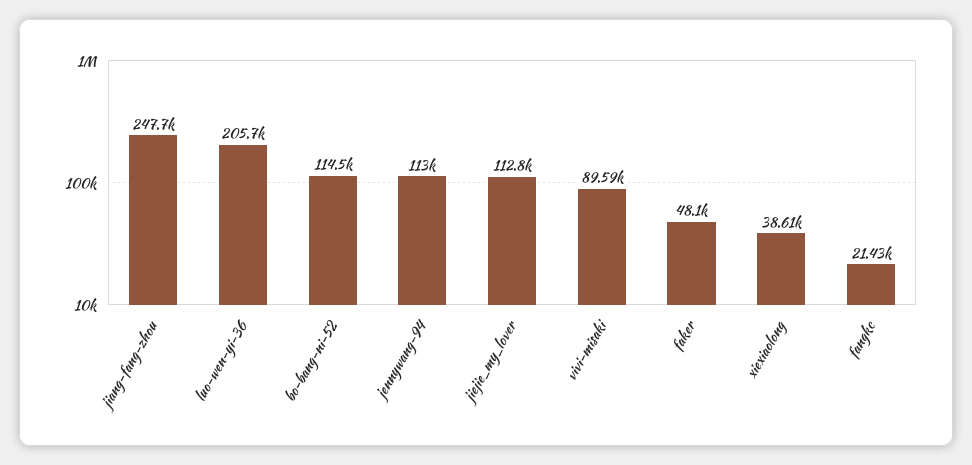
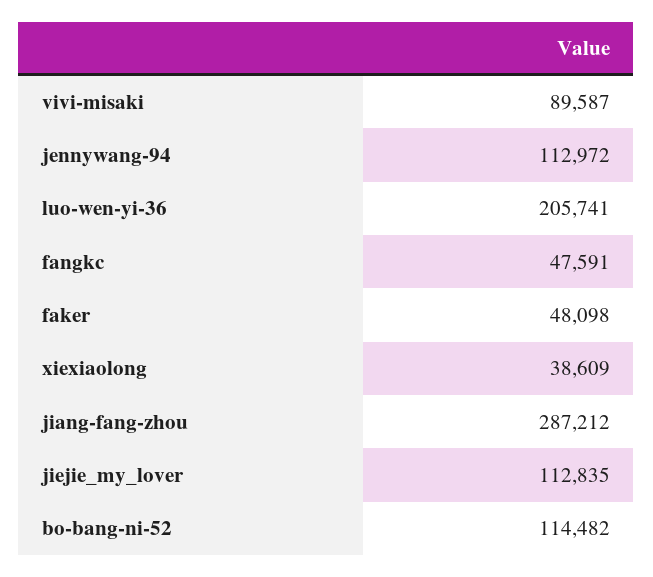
  {
-   "jiang-fang-zhou": 247700,
+   "jiang-fang-zhou": 287212,
    "luo-wen-yi-36": 205741,
    "bo-bang-ni-52": 114482,
    "jennywang-94": 112972,
    "jiejie_my_lover": 112835,
    "vivi-misaki": 89587,
    "faker": 48098,
    "xiexiaolong": 38609,
-   "fangkc": 21430
+   "fangkc": 47591
  }

